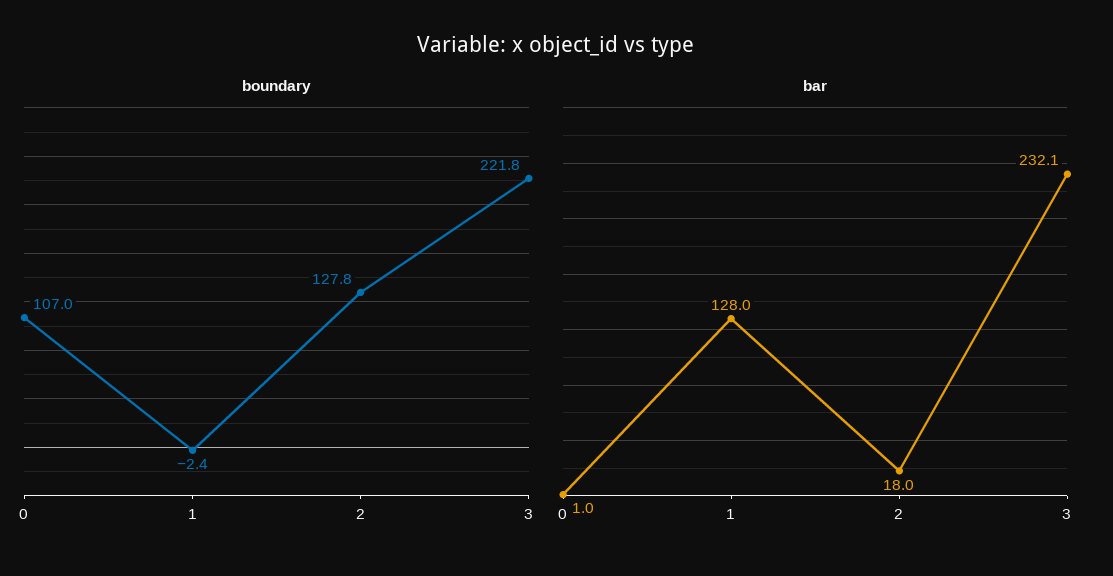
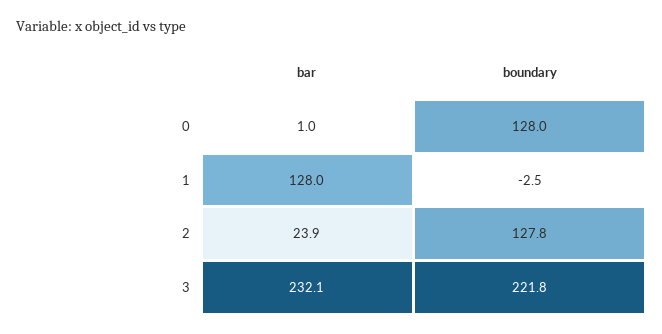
  {
    "boundary": {
-     "0": 107,
+     "0": 128,
-     "1": -2.4,
+     "1": -2.5,
      "2": 127.8,
      "3": 221.8
    },
    "bar": {
      "0": 1,
      "1": 128,
-     "2": 18,
+     "2": 23.9,
      "3": 232.1
    }
  }

